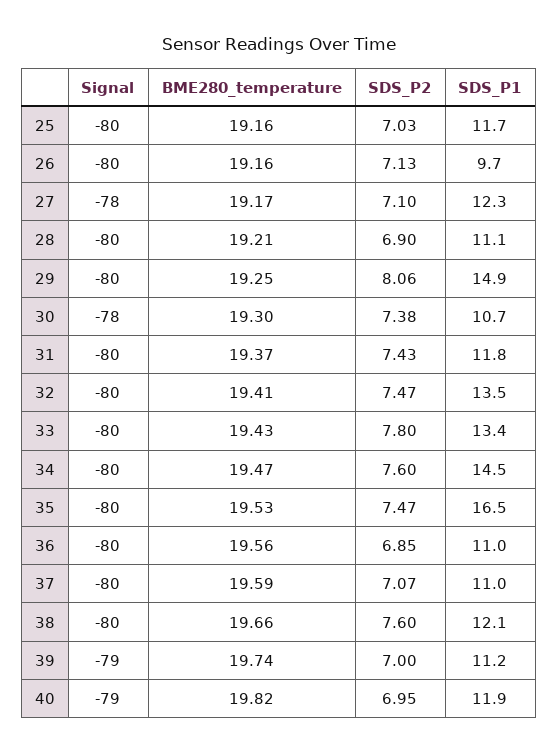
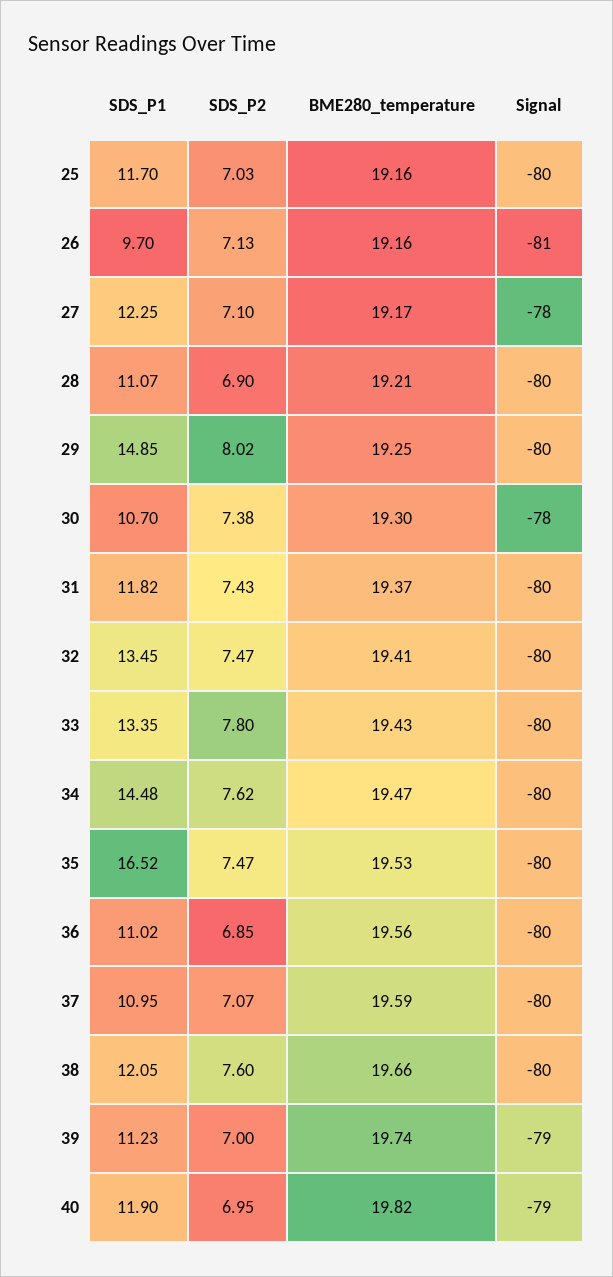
  {
    "Signal": {
      "25": -80,
-     "26": -80,
+     "26": -81,
      "27": -78,
      "28": -80,
      "29": -80,
      "30": -78,
      "31": -80,
      "32": -80,
      "33": -80,
      "34": -80,
      "35": -80,
      "36": -80,
      "37": -80,
      "38": -80,
      "39": -79,
      "40": -79
    },
    "BME280_temperature": {
      "25": 19.16,
      "26": 19.16,
      "27": 19.17,
      "28": 19.21,
      "29": 19.25,
      "30": 19.3,
      "31": 19.37,
      "32": 19.41,
      "33": 19.43,
      "34": 19.47,
      "35": 19.53,
      "36": 19.56,
      "37": 19.59,
      "38": 19.66,
      "39": 19.74,
      "40": 19.82
    },
    "SDS_P2": {
      "25": 7.03,
      "26": 7.13,
      "27": 7.1,
      "28": 6.9,
-     "29": 8.06,
+     "29": 8.02,
      "30": 7.38,
      "31": 7.43,
      "32": 7.47,
      "33": 7.8,
-     "34": 7.6,
+     "34": 7.62,
      "35": 7.47,
      "36": 6.85,
      "37": 7.07,
      "38": 7.6,
      "39": 7,
      "40": 6.95
    },
    "SDS_P1": {
      "25": 11.7,
      "26": 9.7,
      "27": 12.25,
      "28": 11.07,
      "29": 14.85,
      "30": 10.7,
      "31": 11.82,
      "32": 13.45,
      "33": 13.35,
      "34": 14.48,
      "35": 16.52,
      "36": 11.02,
      "37": 10.95,
      "38": 12.05,
      "39": 11.23,
      "40": 11.9
    }
  }

